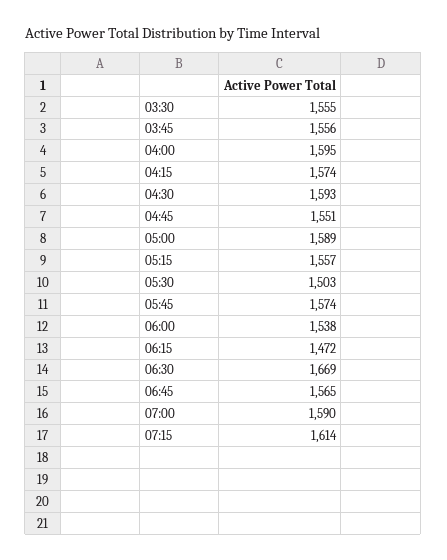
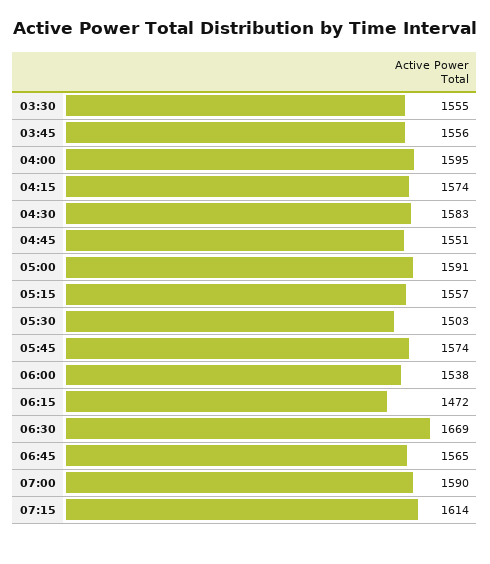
  {
    "03:30": 1555,
    "03:45": 1556,
    "04:00": 1595,
    "04:15": 1574,
-   "04:30": 1593,
+   "04:30": 1583,
    "04:45": 1551,
-   "05:00": 1589,
+   "05:00": 1591,
    "05:15": 1557,
    "05:30": 1503,
    "05:45": 1574,
    "06:00": 1538,
    "06:15": 1472,
    "06:30": 1669,
    "06:45": 1565,
    "07:00": 1590,
    "07:15": 1614
  }

